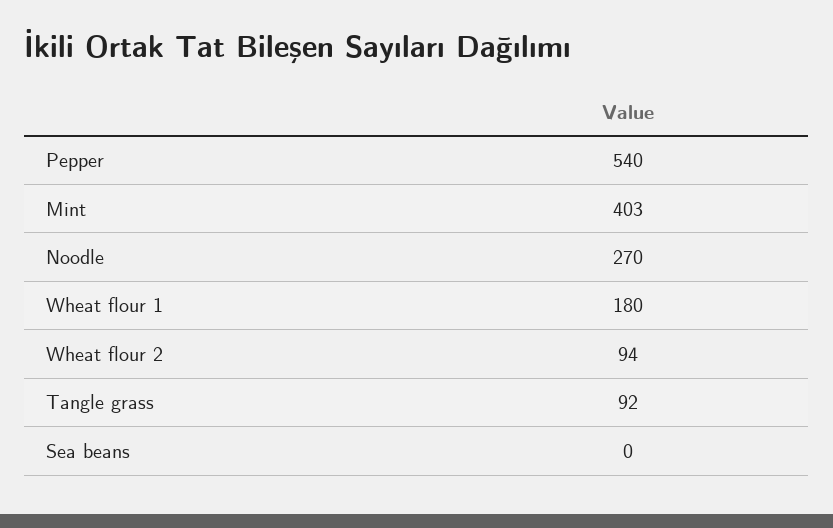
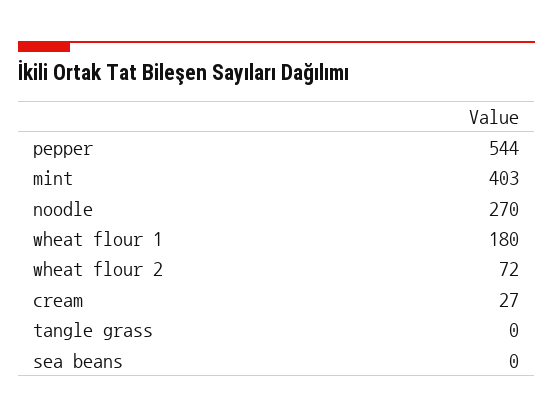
  {
-   "Pepper": 540,
+   "Pepper": 544,
    "Mint": 403,
    "Noodle": 270,
    "Wheat flour 1": 180,
-   "Wheat flour 2": 94,
+   "Wheat flour 2": 72,
-   "Tangle grass": 92,
+   "Tangle grass": 0,
-   "Sea beans": 0
+   "Sea beans": 0,
+   "cream": 27
  }

